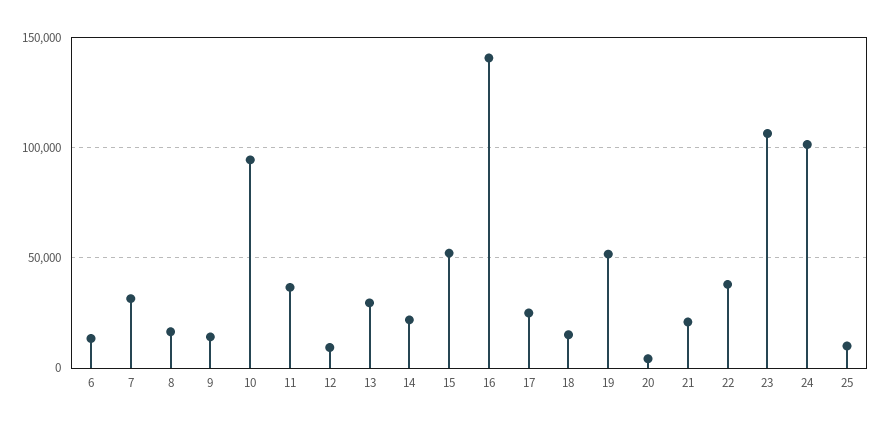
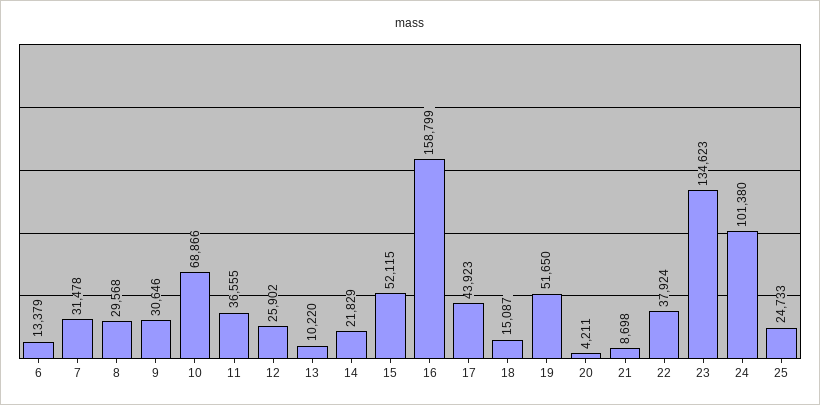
  {
    "6": 13379,
    "7": 31478,
-   "8": 15000,
+   "8": 29568,
-   "9": 15000,
+   "9": 30646,
-   "10": 95000,
+   "10": 68866,
    "11": 36555,
-   "12": 10000,
+   "12": 25902,
-   "13": 30000,
+   "13": 10220,
    "14": 21829,
    "15": 52115,
-   "16": 140000,
+   "16": 158799,
-   "17": 25000,
+   "17": 43923,
    "18": 15087,
    "19": 51650,
    "20": 4211,
-   "21": 20000,
+   "21": 8698,
    "22": 37924,
-   "23": 105000,
+   "23": 134623,
    "24": 101380,
-   "25": 10000
+   "25": 24733
  }

